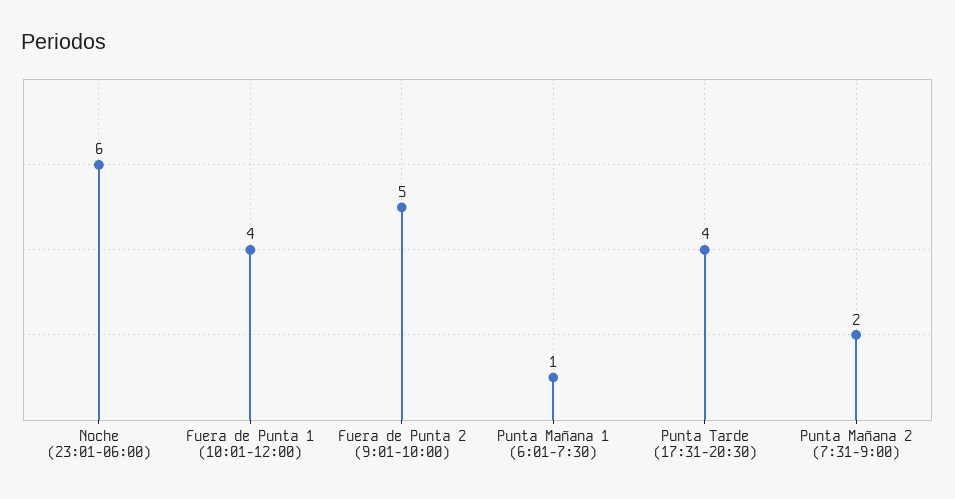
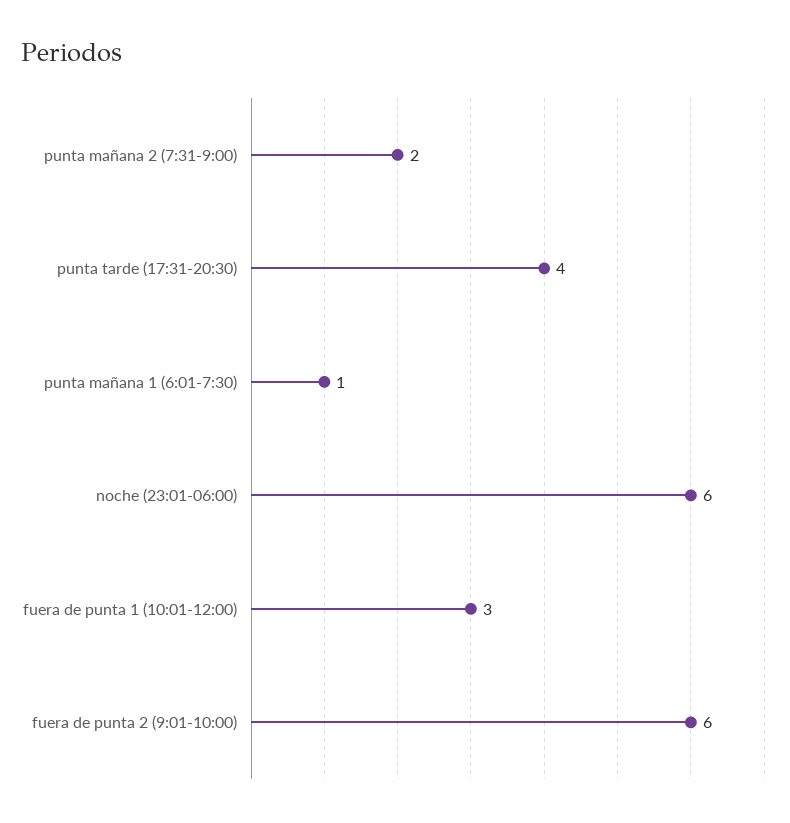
  {
    "Noche (23:01-06:00)": 6,
-   "Fuera de Punta 1 (10:01-12:00)": 4,
+   "Fuera de Punta 1 (10:01-12:00)": 3,
-   "Fuera de Punta 2 (9:01-10:00)": 5,
+   "Fuera de Punta 2 (9:01-10:00)": 6,
    "Punta Mañana 1 (6:01-7:30)": 1,
    "Punta Tarde (17:31-20:30)": 4,
    "Punta Mañana 2 (7:31-9:00)": 2
  }

